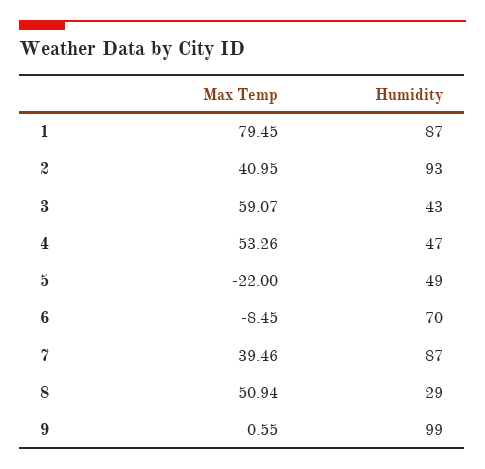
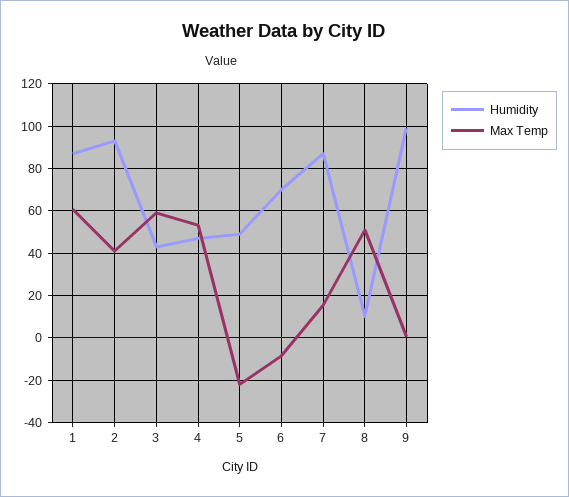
  {
    "Max Temp": {
-     "1": 79.45,
+     "1": 60,
      "2": 40.95,
      "3": 59.07,
      "4": 53.26,
      "5": -22,
      "6": -8.45,
-     "7": 39.46,
+     "7": 15,
      "8": 50.94,
      "9": 0.55
    },
    "Humidity": {
      "1": 87,
      "2": 93,
      "3": 43,
      "4": 47,
      "5": 49,
      "6": 70,
      "7": 87,
-     "8": 29,
+     "8": 10,
      "9": 99
    }
  }

